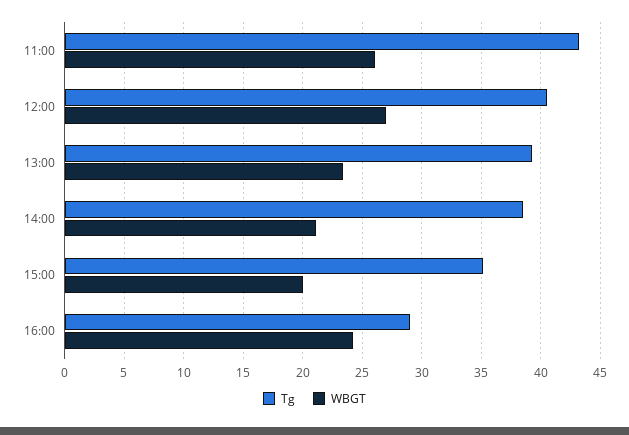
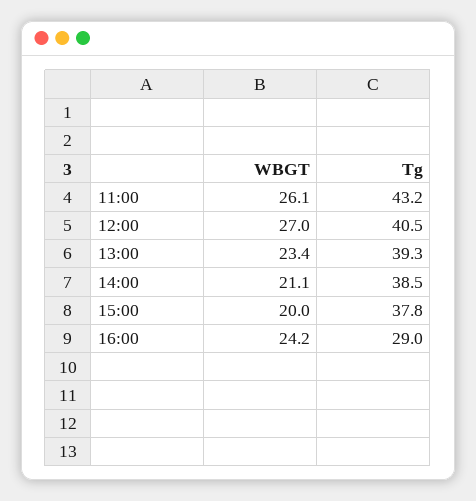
  {
    "Tg": {
      "11:00": 43.2,
      "12:00": 40.5,
      "13:00": 39.3,
      "14:00": 38.5,
-     "15:00": 35,
+     "15:00": 37.8,
      "16:00": 29
    },
    "WBGT": {
      "11:00": 26.1,
      "12:00": 27,
      "13:00": 23.4,
      "14:00": 21.1,
      "15:00": 20,
      "16:00": 24.2
    }
  }

